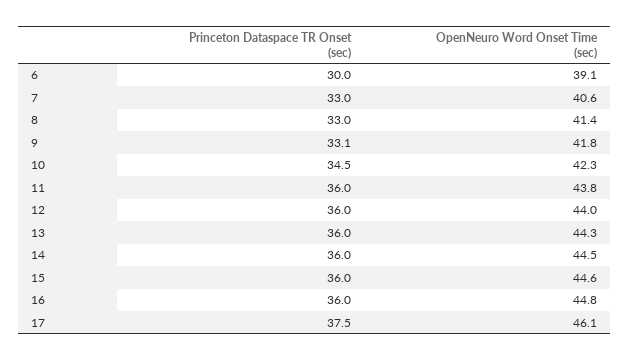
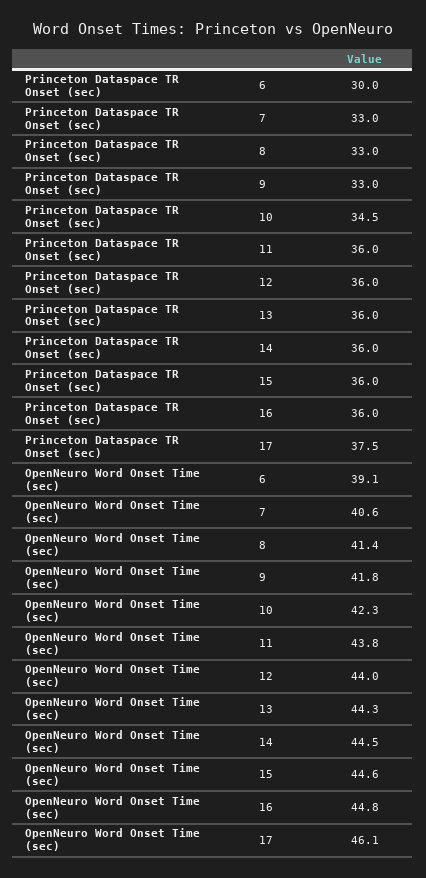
  {
    "Princeton Dataspace TR Onset (sec)": {
      "6": 30,
      "7": 33,
      "8": 33,
-     "9": 33.1,
+     "9": 33,
      "10": 34.5,
      "11": 36,
      "12": 36,
      "13": 36,
      "14": 36,
      "15": 36,
      "16": 36,
      "17": 37.5
    },
    "OpenNeuro Word Onset Time (sec)": {
      "6": 39.1,
      "7": 40.6,
      "8": 41.4,
      "9": 41.8,
      "10": 42.3,
      "11": 43.8,
      "12": 44,
      "13": 44.3,
      "14": 44.5,
      "15": 44.6,
      "16": 44.8,
      "17": 46.1
    }
  }

